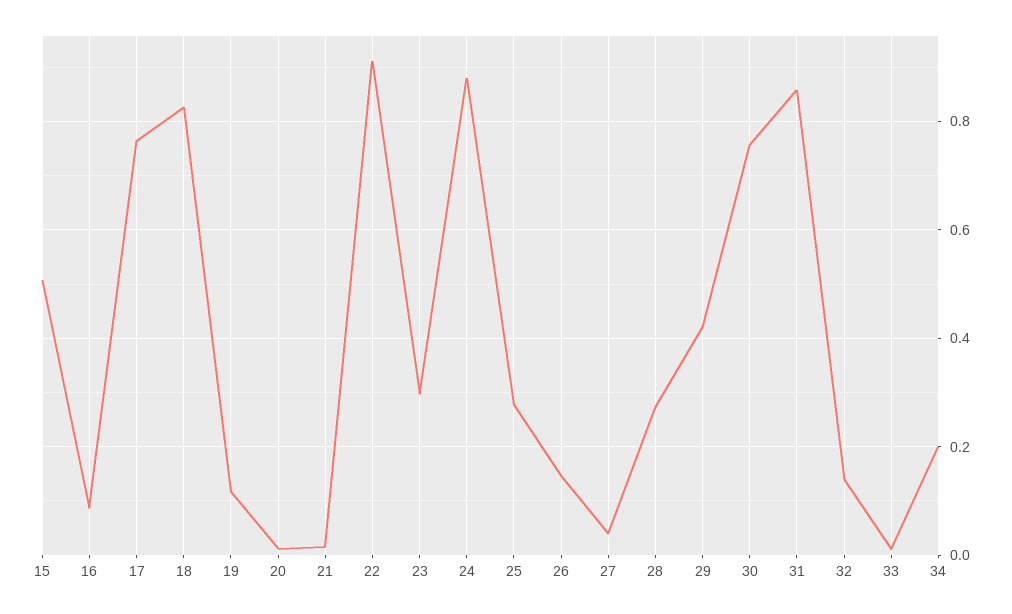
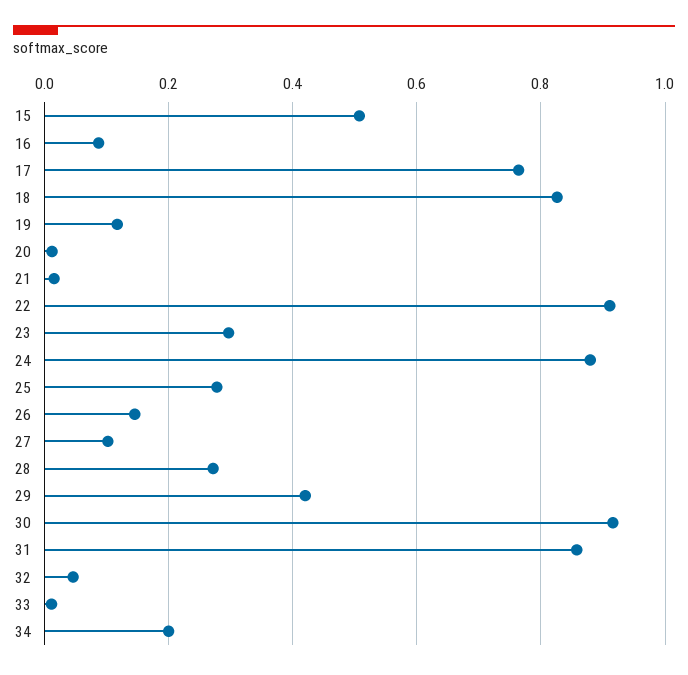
  {
    "15": 0.5,
    "16": 0.08,
    "17": 0.76,
    "18": 0.82,
    "19": 0.12,
    "20": 0.02,
    "21": 0.02,
    "22": 0.92,
    "23": 0.3,
    "24": 0.88,
    "25": 0.28,
    "26": 0.14,
-   "27": 0.04,
+   "27": 0.1,
    "28": 0.28,
    "29": 0.42,
-   "30": 0.76,
+   "30": 0.92,
    "31": 0.86,
-   "32": 0.14,
+   "32": 0.04,
    "33": 0.02,
    "34": 0.2
  }

